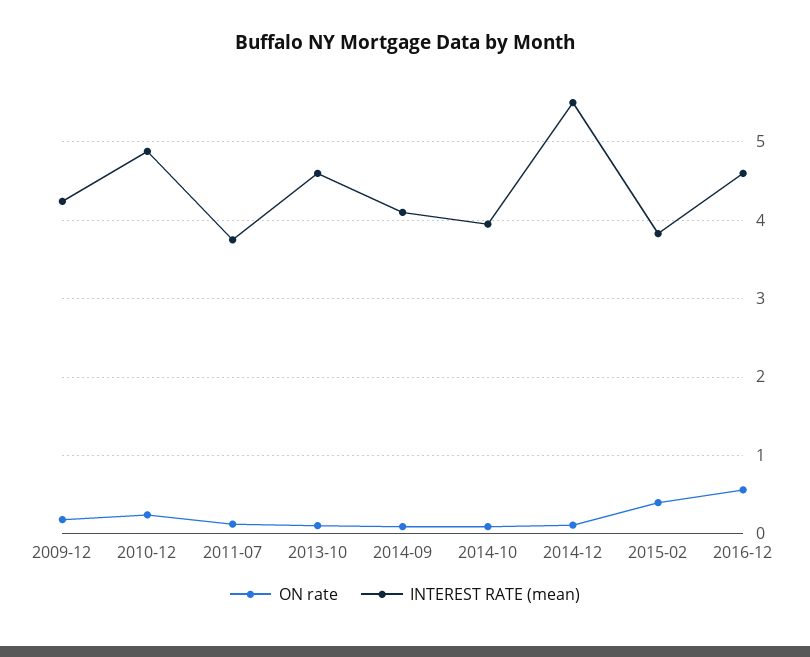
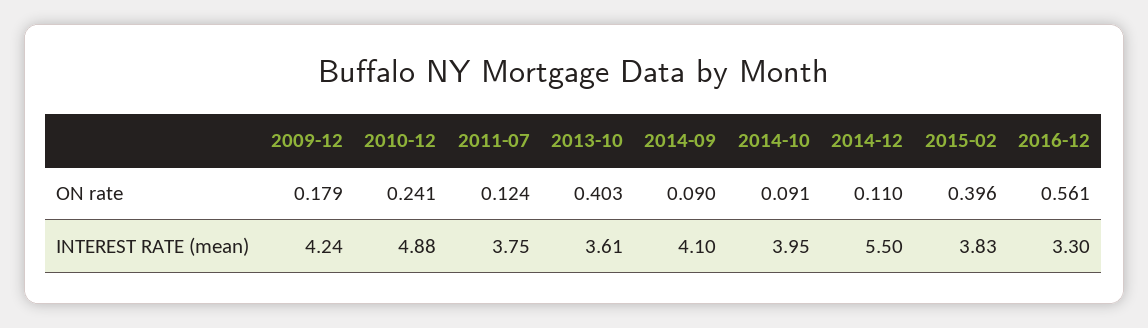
  {
    "ON rate": {
      "2009-12": 0.179,
      "2010-12": 0.241,
      "2011-07": 0.124,
-     "2013-10": 0.1,
+     "2013-10": 0.403,
      "2014-09": 0.09,
      "2014-10": 0.091,
      "2014-12": 0.11,
      "2015-02": 0.396,
      "2016-12": 0.561
    },
    "INTEREST RATE (mean)": {
      "2009-12": 4.24,
      "2010-12": 4.88,
      "2011-07": 3.75,
-     "2013-10": 4.6,
+     "2013-10": 3.61,
      "2014-09": 4.1,
      "2014-10": 3.95,
      "2014-12": 5.5,
      "2015-02": 3.83,
-     "2016-12": 4.6
+     "2016-12": 3.3
    }
  }

